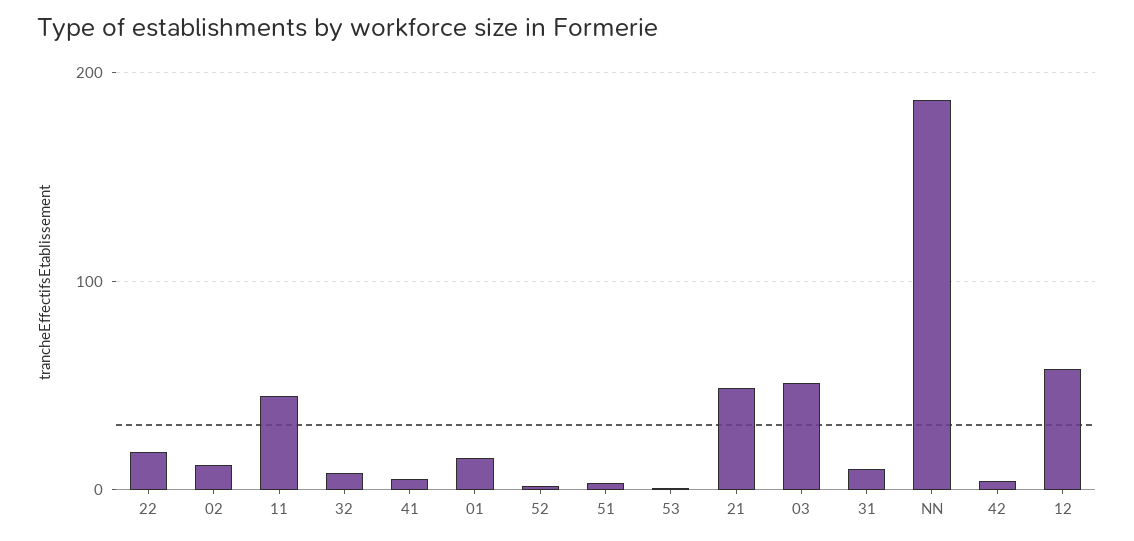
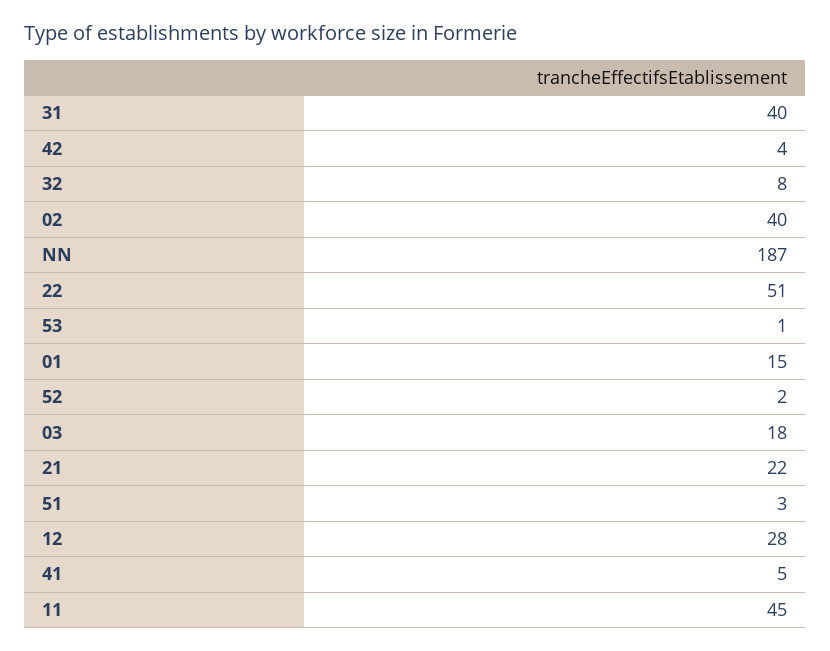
  {
-   "22": 20,
+   "22": 51,
-   "02": 10,
+   "02": 40,
    "11": 45,
    "32": 8,
    "41": 5,
    "01": 15,
    "52": 2,
    "51": 3,
    "53": 1,
-   "21": 50,
+   "21": 22,
-   "03": 50,
+   "03": 18,
-   "31": 10,
+   "31": 40,
    "NN": 187,
    "42": 4,
-   "12": 60
+   "12": 28
  }

